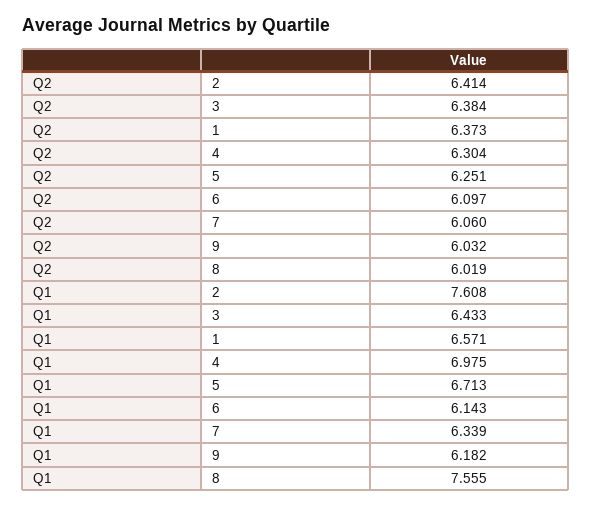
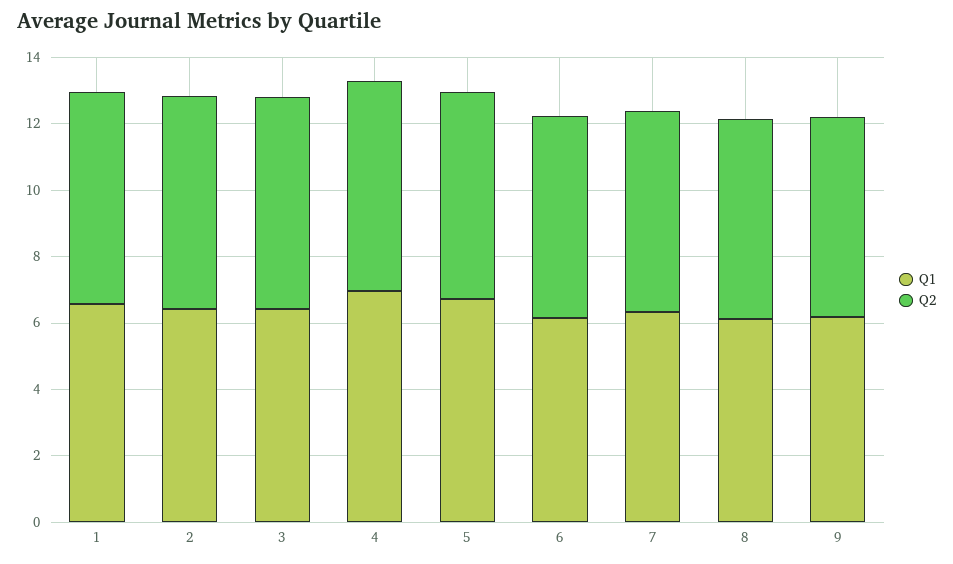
  {
    "Q2": {
      "2": 6.414,
      "3": 6.384,
      "1": 6.373,
      "4": 6.304,
      "5": 6.251,
      "6": 6.097,
      "7": 6.06,
      "9": 6.032,
      "8": 6.019
    },
    "Q1": {
-     "2": 7.608,
+     "2": 6.5,
      "3": 6.433,
      "1": 6.571,
      "4": 6.975,
      "5": 6.713,
      "6": 6.143,
      "7": 6.339,
      "9": 6.182,
-     "8": 7.555
+     "8": 6
    }
  }

